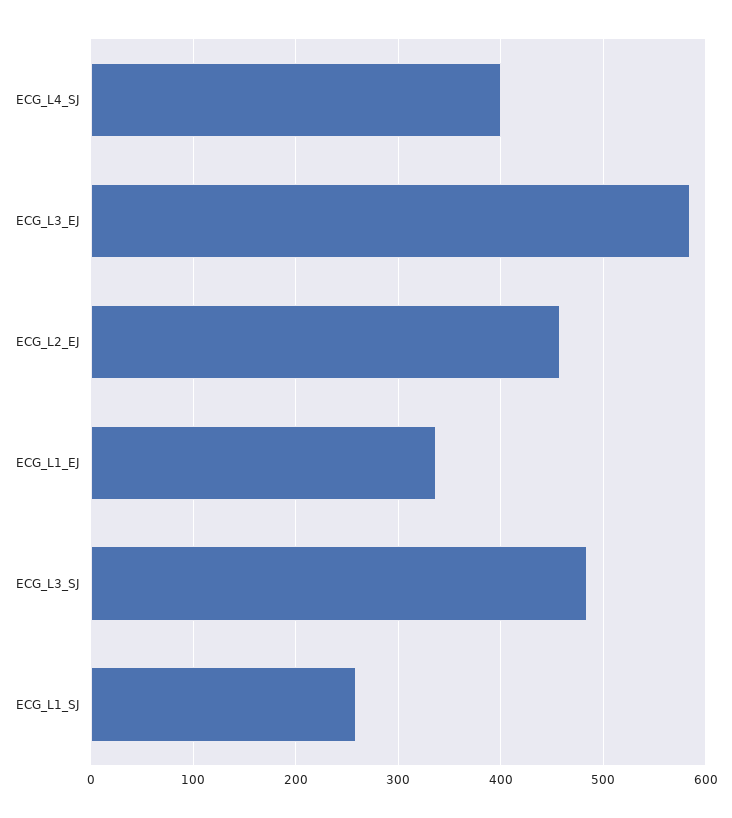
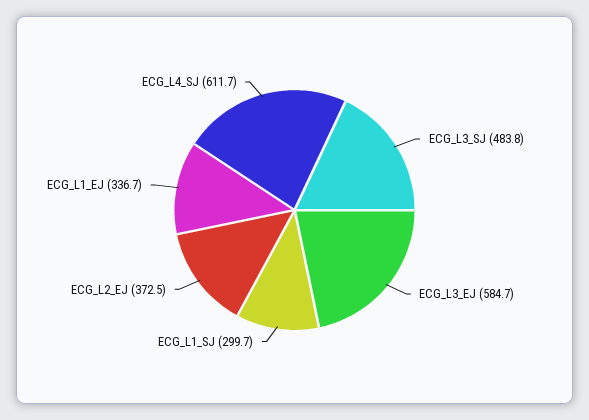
  {
-   "ECG_L4_SJ": 400,
+   "ECG_L4_SJ": 611.7,
    "ECG_L3_EJ": 584.7,
-   "ECG_L2_EJ": 460,
+   "ECG_L2_EJ": 372.5,
    "ECG_L1_EJ": 336.7,
    "ECG_L3_SJ": 483.8,
-   "ECG_L1_SJ": 260
+   "ECG_L1_SJ": 299.7
  }

